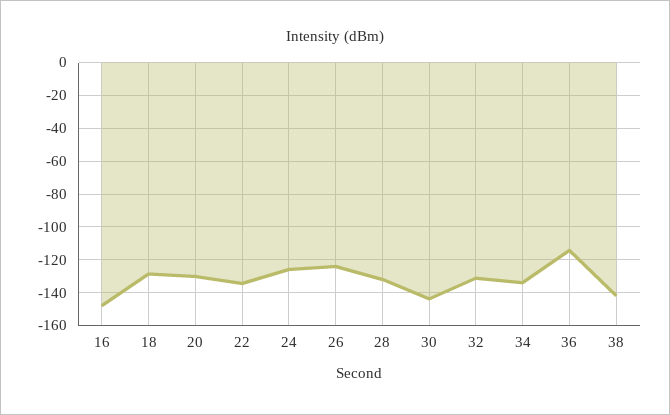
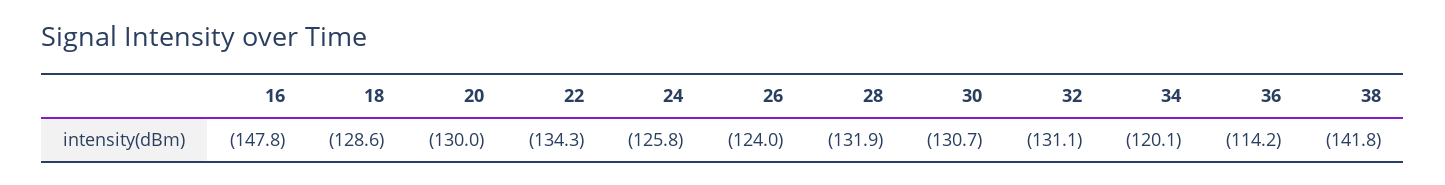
  {
    "16": -147.8,
    "18": -128.6,
    "20": -130,
    "22": -134.3,
    "24": -125.8,
    "26": -124,
    "28": -131.9,
-   "30": -145,
+   "30": -130.7,
    "32": -131.1,
-   "34": -135,
+   "34": -120.1,
    "36": -114.2,
    "38": -141.8
  }

